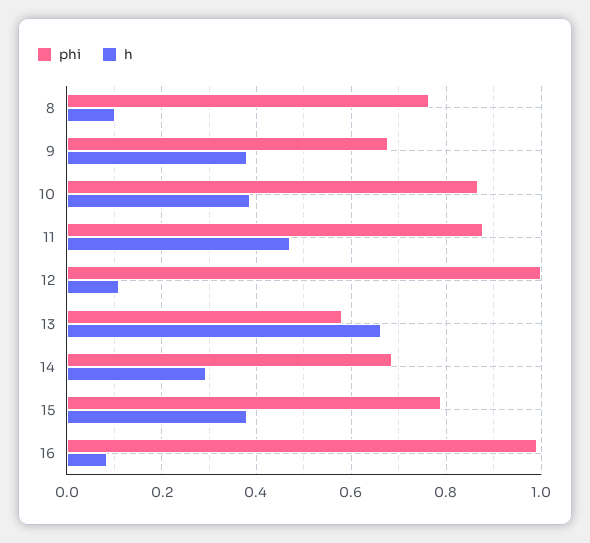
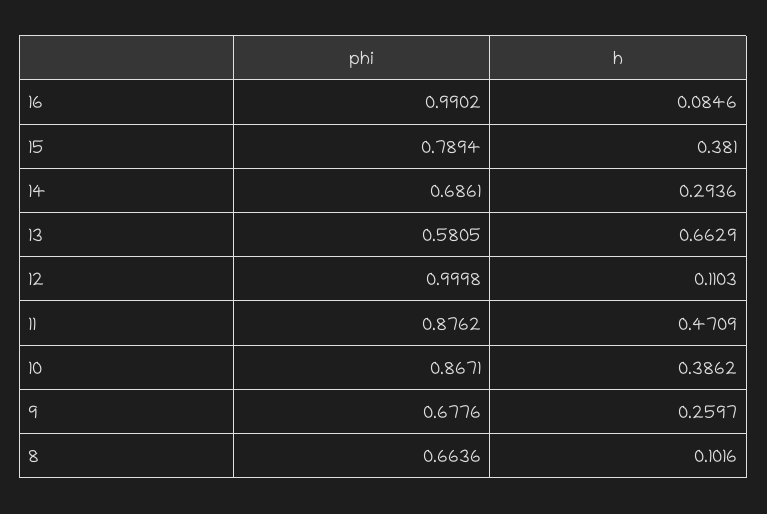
  {
    "phi": {
-     "8": 0.76,
+     "8": 0.6636,
      "9": 0.6776,
      "10": 0.8671,
      "11": 0.8762,
      "12": 0.9998,
      "13": 0.5805,
      "14": 0.6861,
      "15": 0.7894,
      "16": 0.9902
    },
    "h": {
      "8": 0.1016,
-     "9": 0.38,
+     "9": 0.2597,
      "10": 0.3862,
      "11": 0.4709,
      "12": 0.1103,
      "13": 0.6629,
      "14": 0.2936,
      "15": 0.381,
      "16": 0.0846
    }
  }

